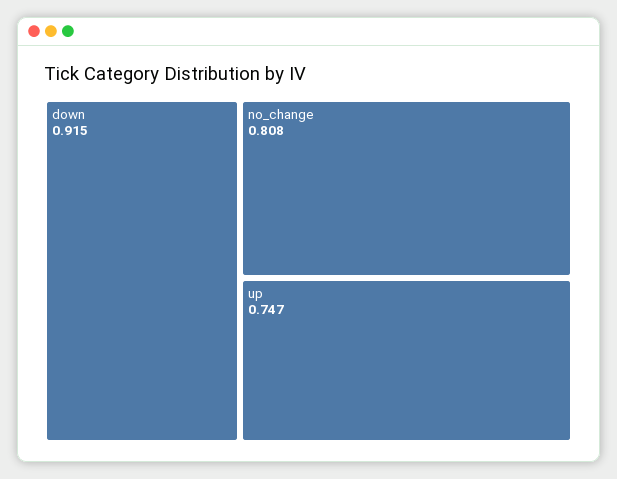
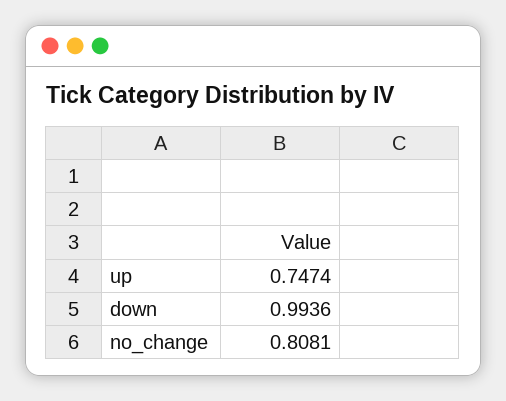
  {
-   "down": 0.915,
+   "down": 0.9936,
    "no_change": 0.8081,
    "up": 0.7474
  }

